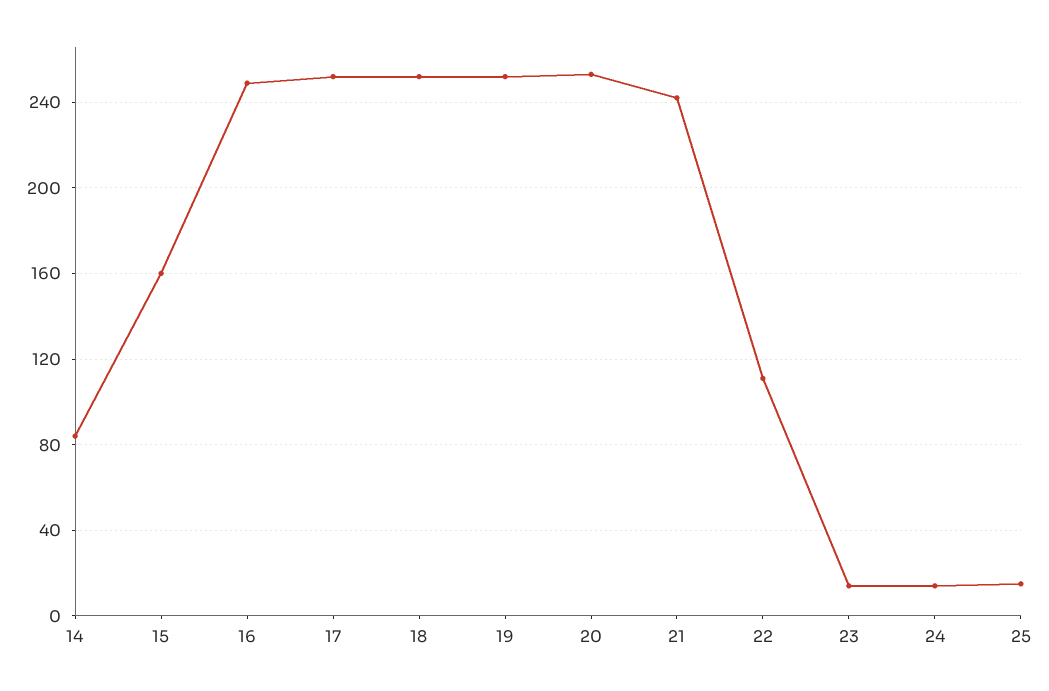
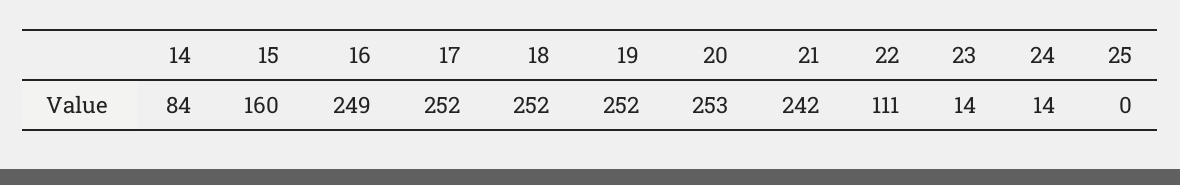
  {
    "14": 84,
    "15": 160,
    "16": 249,
    "17": 252,
    "18": 252,
    "19": 252,
    "20": 253,
    "21": 242,
    "22": 111,
    "23": 14,
    "24": 14,
-   "25": 15
+   "25": 0
  }

